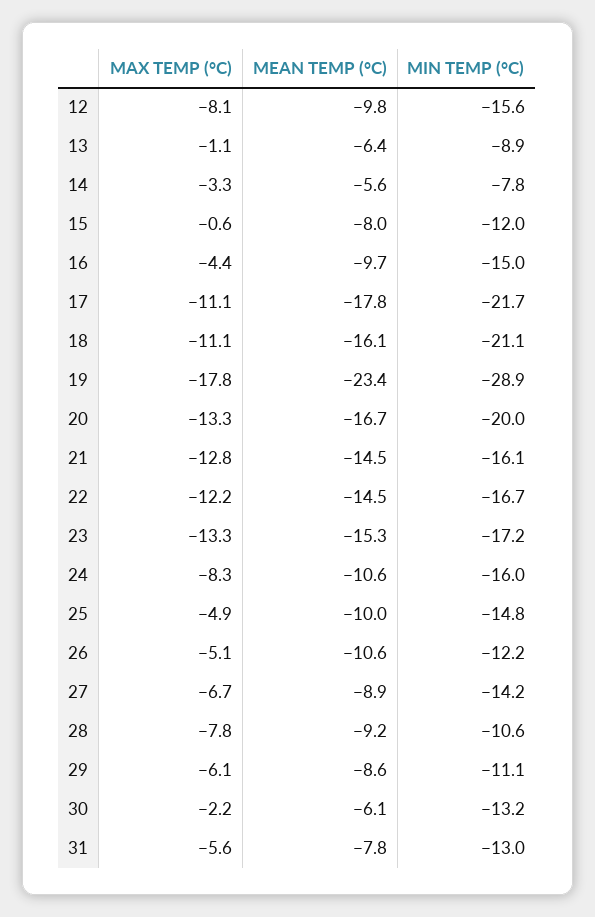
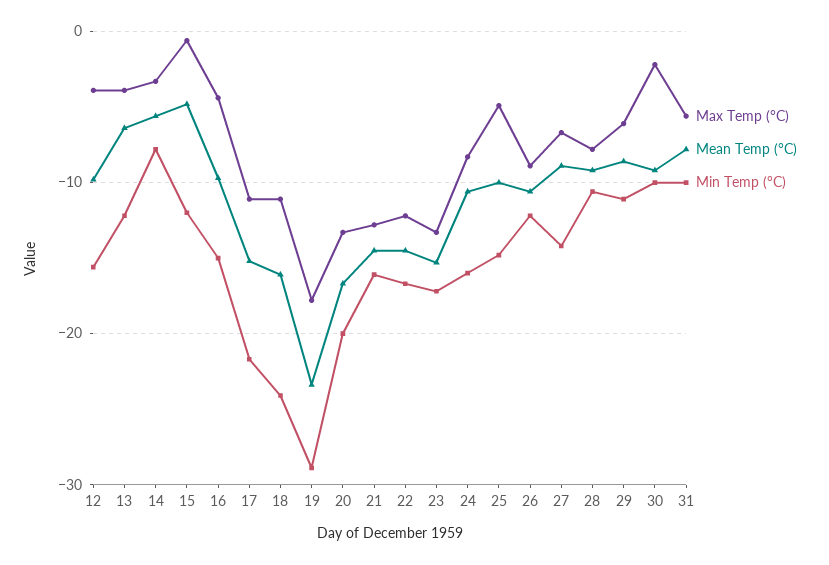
  {
    "MAX TEMP (°C)": {
-     "12": -8.1,
+     "12": -4,
-     "13": -1.1,
+     "13": -4,
      "14": -3.3,
      "15": -0.6,
      "16": -4.4,
      "17": -11.1,
      "18": -11.1,
      "19": -17.8,
      "20": -13.3,
      "21": -12.8,
      "22": -12.2,
      "23": -13.3,
      "24": -8.3,
      "25": -4.9,
-     "26": -5.1,
+     "26": -9,
      "27": -6.7,
      "28": -7.8,
      "29": -6.1,
      "30": -2.2,
      "31": -5.6
    },
    "MEAN TEMP (°C)": {
      "12": -9.8,
      "13": -6.4,
      "14": -5.6,
-     "15": -8,
+     "15": -5,
      "16": -9.7,
-     "17": -17.8,
+     "17": -15,
      "18": -16.1,
      "19": -23.4,
      "20": -16.7,
      "21": -14.5,
      "22": -14.5,
      "23": -15.3,
      "24": -10.6,
      "25": -10,
      "26": -10.6,
      "27": -8.9,
      "28": -9.2,
      "29": -8.6,
-     "30": -6.1,
+     "30": -9,
      "31": -7.8
    },
    "MIN TEMP (°C)": {
      "12": -15.6,
-     "13": -8.9,
+     "13": -12,
      "14": -7.8,
      "15": -12,
      "16": -15,
      "17": -21.7,
-     "18": -21.1,
+     "18": -24,
      "19": -28.9,
      "20": -20,
      "21": -16.1,
      "22": -16.7,
      "23": -17.2,
      "24": -16,
      "25": -14.8,
      "26": -12.2,
      "27": -14.2,
      "28": -10.6,
      "29": -11.1,
-     "30": -13.2,
+     "30": -10,
-     "31": -13
+     "31": -10
    }
  }

